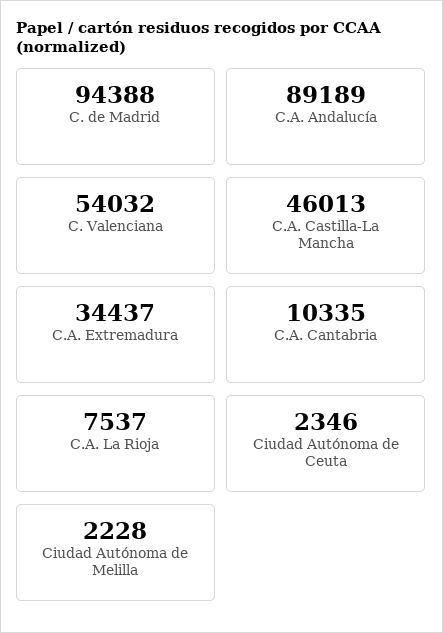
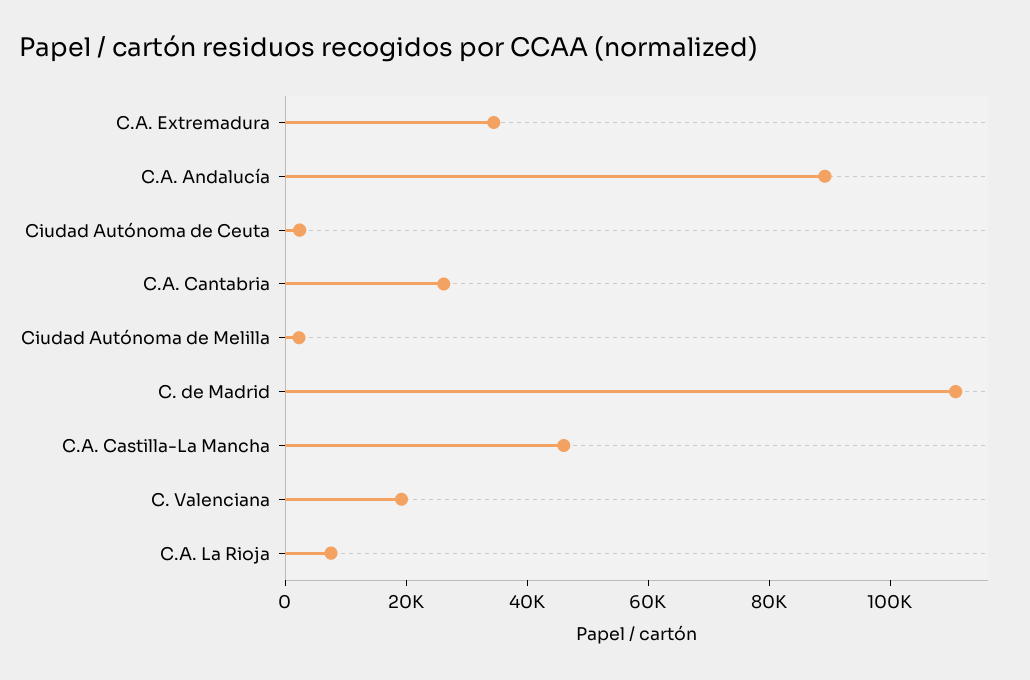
  {
-   "C. de Madrid": 94388,
+   "C. de Madrid": 110000,
    "C.A. Andalucía": 89189,
-   "C. Valenciana": 54032,
+   "C. Valenciana": 20000,
    "C.A. Castilla-La Mancha": 46013,
    "C.A. Extremadura": 34437,
-   "C.A. Cantabria": 10335,
+   "C.A. Cantabria": 25000,
    "C.A. La Rioja": 7537,
    "Ciudad Autónoma de Ceuta": 2346,
    "Ciudad Autónoma de Melilla": 2228
  }

